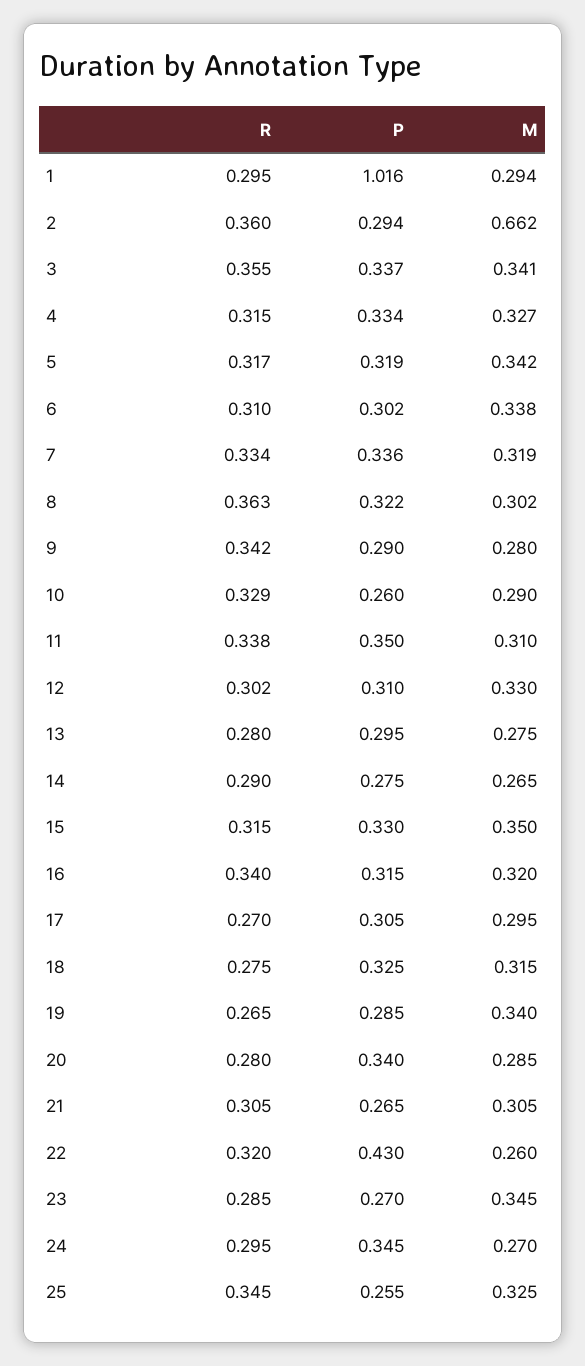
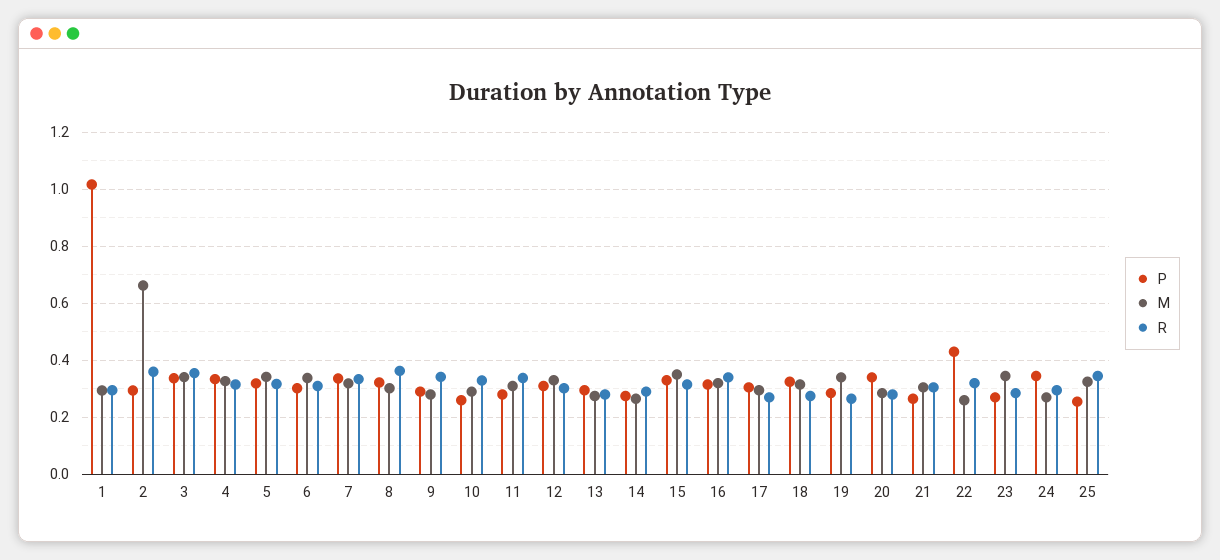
  {
    "R": {
      "1": 0.295,
      "2": 0.36,
      "3": 0.355,
      "4": 0.315,
      "5": 0.317,
      "6": 0.31,
      "7": 0.334,
      "8": 0.363,
      "9": 0.342,
      "10": 0.329,
      "11": 0.338,
      "12": 0.302,
      "13": 0.28,
      "14": 0.29,
      "15": 0.315,
      "16": 0.34,
      "17": 0.27,
      "18": 0.275,
      "19": 0.265,
      "20": 0.28,
      "21": 0.305,
      "22": 0.32,
      "23": 0.285,
      "24": 0.295,
      "25": 0.345
    },
    "P": {
      "1": 1.016,
      "2": 0.294,
      "3": 0.337,
      "4": 0.334,
      "5": 0.319,
      "6": 0.302,
      "7": 0.336,
      "8": 0.322,
      "9": 0.29,
      "10": 0.26,
-     "11": 0.35,
+     "11": 0.275,
      "12": 0.31,
      "13": 0.295,
      "14": 0.275,
      "15": 0.33,
      "16": 0.315,
      "17": 0.305,
      "18": 0.325,
      "19": 0.285,
      "20": 0.34,
      "21": 0.265,
      "22": 0.43,
      "23": 0.27,
      "24": 0.345,
      "25": 0.255
    },
    "M": {
      "1": 0.294,
      "2": 0.662,
      "3": 0.341,
      "4": 0.327,
      "5": 0.342,
      "6": 0.338,
      "7": 0.319,
      "8": 0.302,
      "9": 0.28,
      "10": 0.29,
      "11": 0.31,
      "12": 0.33,
      "13": 0.275,
      "14": 0.265,
      "15": 0.35,
      "16": 0.32,
      "17": 0.295,
      "18": 0.315,
      "19": 0.34,
      "20": 0.285,
      "21": 0.305,
      "22": 0.26,
      "23": 0.345,
      "24": 0.27,
      "25": 0.325
    }
  }

